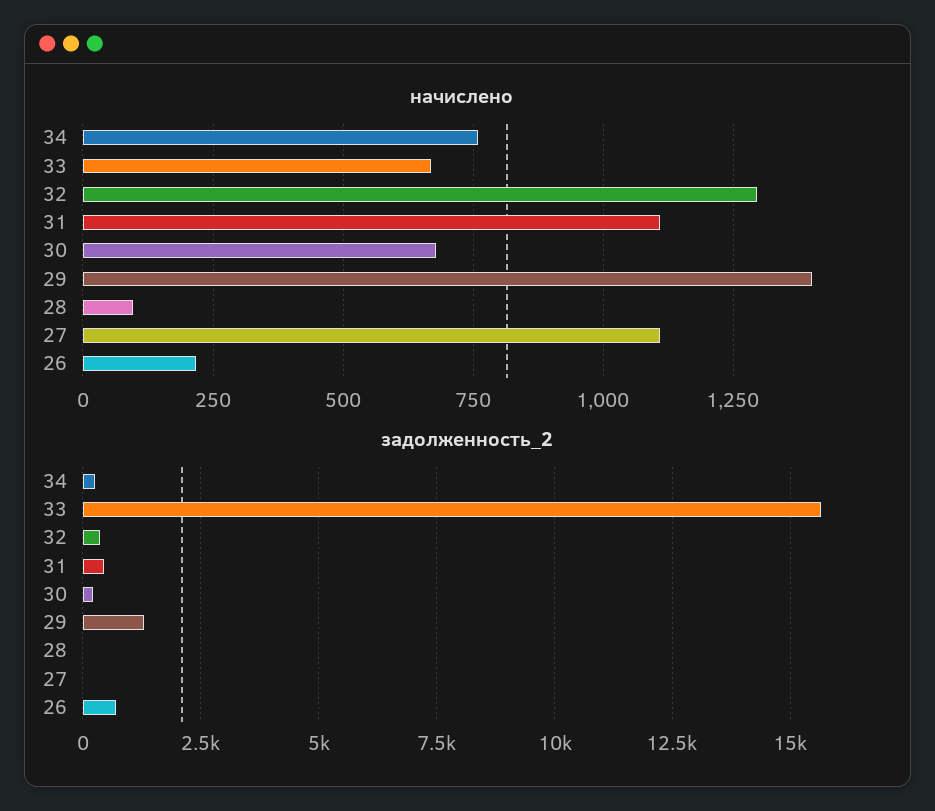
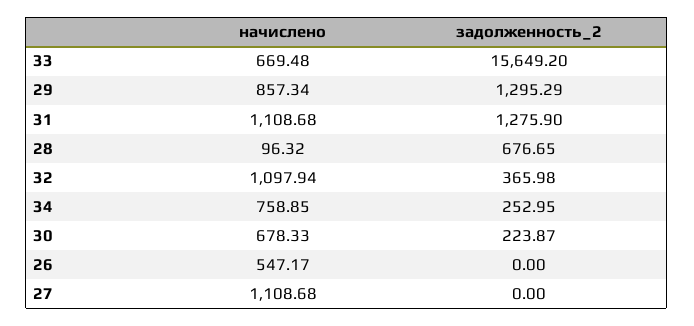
  {
    "начислено": {
      "34": 758.85,
      "33": 669.48,
-     "32": 1300,
+     "32": 1097.94,
      "31": 1108.68,
      "30": 678.33,
-     "29": 1400,
+     "29": 857.34,
      "28": 96.32,
      "27": 1108.68,
-     "26": 225
+     "26": 547.17
    },
    "задолженность_2": {
      "34": 252.95,
      "33": 15649.2,
      "32": 365.98,
-     "31": 500,
+     "31": 1275.9,
      "30": 223.87,
      "29": 1295.29,
-     "28": 0,
+     "28": 676.65,
      "27": 0,
-     "26": 750
+     "26": 0
    }
  }

